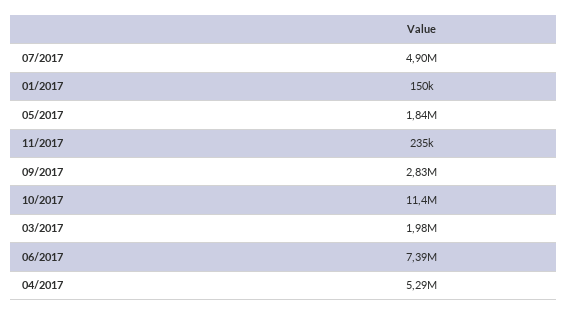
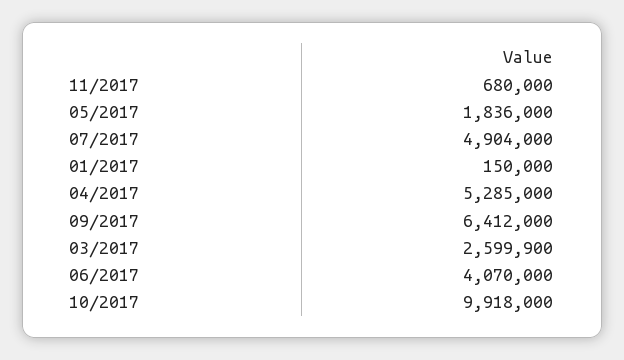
  {
    "07/2017": 4904000,
    "01/2017": 150000,
    "05/2017": 1836000,
-   "11/2017": 235000,
+   "11/2017": 680000,
-   "09/2017": 2830000,
+   "09/2017": 6412000,
-   "10/2017": 11400000,
+   "10/2017": 9918000,
-   "03/2017": 1980000,
+   "03/2017": 2599900,
-   "06/2017": 7390000,
+   "06/2017": 4070000,
    "04/2017": 5285000
  }

